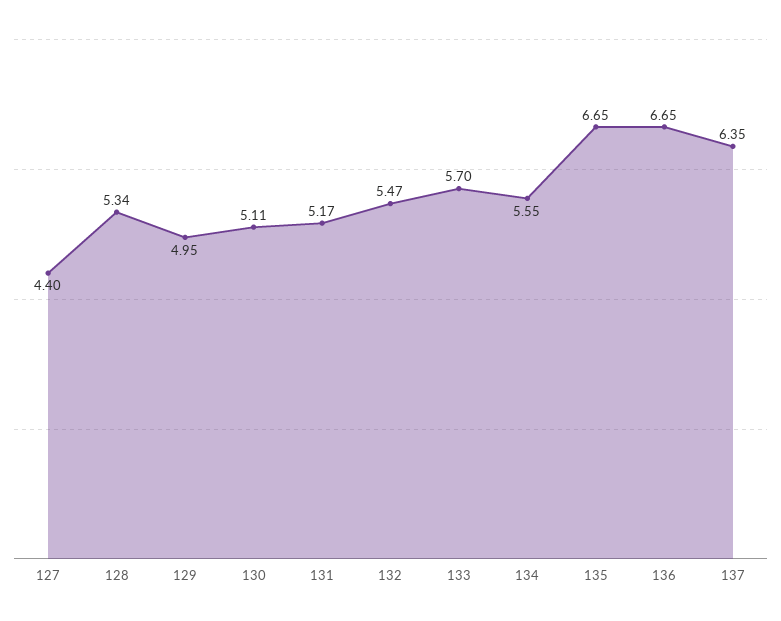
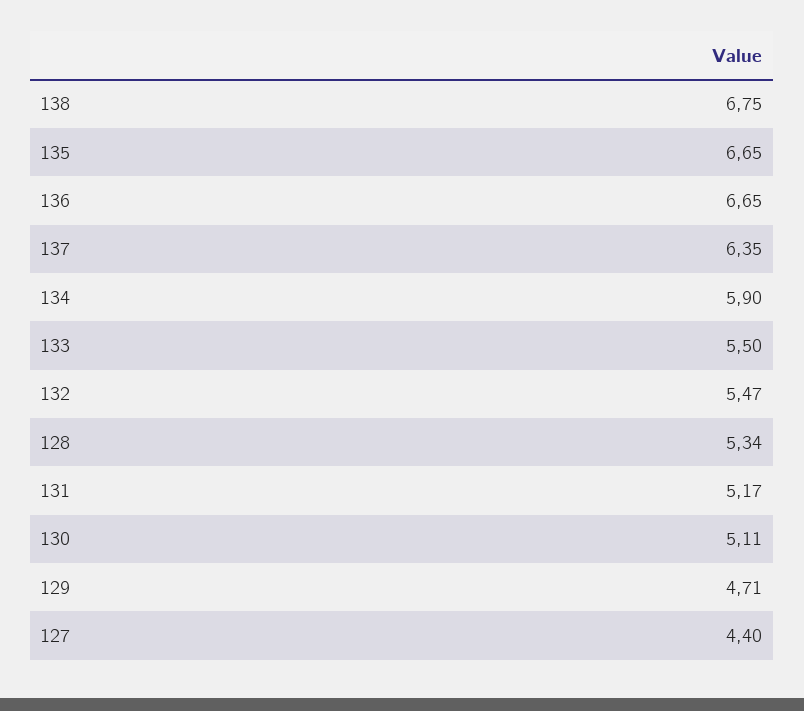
  {
    "127": 4.4,
    "128": 5.34,
-   "129": 4.95,
+   "129": 4.71,
    "130": 5.11,
    "131": 5.17,
    "132": 5.47,
-   "133": 5.7,
+   "133": 5.5,
-   "134": 5.55,
+   "134": 5.9,
    "135": 6.65,
    "136": 6.65,
-   "137": 6.35
+   "137": 6.35,
+   "138": 6.75
  }

